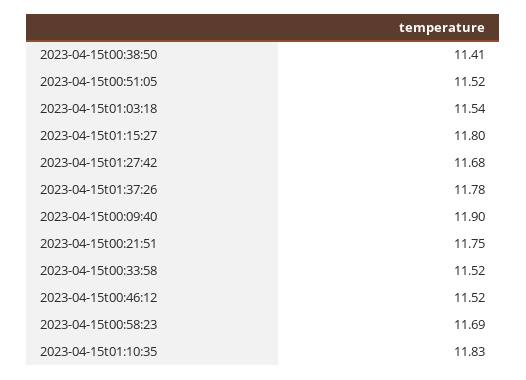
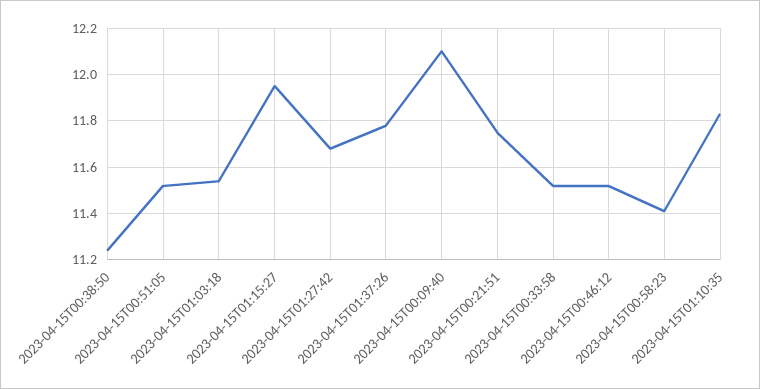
  {
-   "2023-04-15t00:38:50": 11.41,
+   "2023-04-15t00:38:50": 11.25,
    "2023-04-15t00:51:05": 11.52,
    "2023-04-15t01:03:18": 11.54,
-   "2023-04-15t01:15:27": 11.8,
+   "2023-04-15t01:15:27": 11.95,
    "2023-04-15t01:27:42": 11.68,
    "2023-04-15t01:37:26": 11.78,
-   "2023-04-15t00:09:40": 11.9,
+   "2023-04-15t00:09:40": 12.1,
    "2023-04-15t00:21:51": 11.75,
    "2023-04-15t00:33:58": 11.52,
    "2023-04-15t00:46:12": 11.52,
-   "2023-04-15t00:58:23": 11.69,
+   "2023-04-15t00:58:23": 11.4,
    "2023-04-15t01:10:35": 11.83
  }

